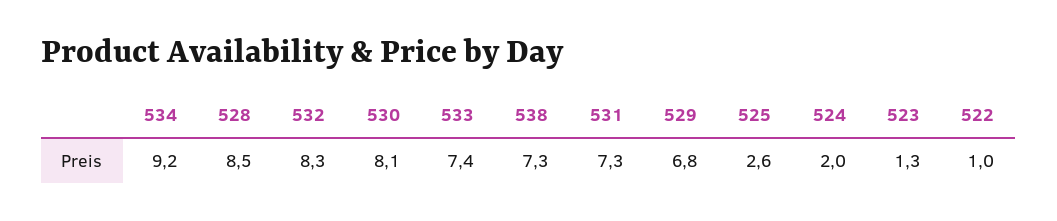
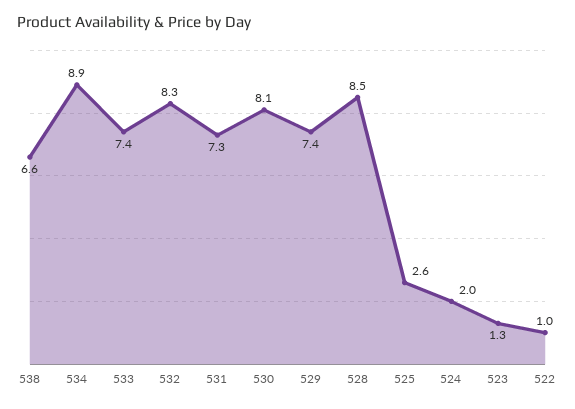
  {
-   "534": 9.2,
+   "534": 8.9,
    "528": 8.5,
    "532": 8.3,
    "530": 8.1,
    "533": 7.4,
-   "538": 7.3,
+   "538": 6.6,
    "531": 7.3,
-   "529": 6.8,
+   "529": 7.4,
    "525": 2.6,
    "524": 2,
    "523": 1.3,
    "522": 1
  }

